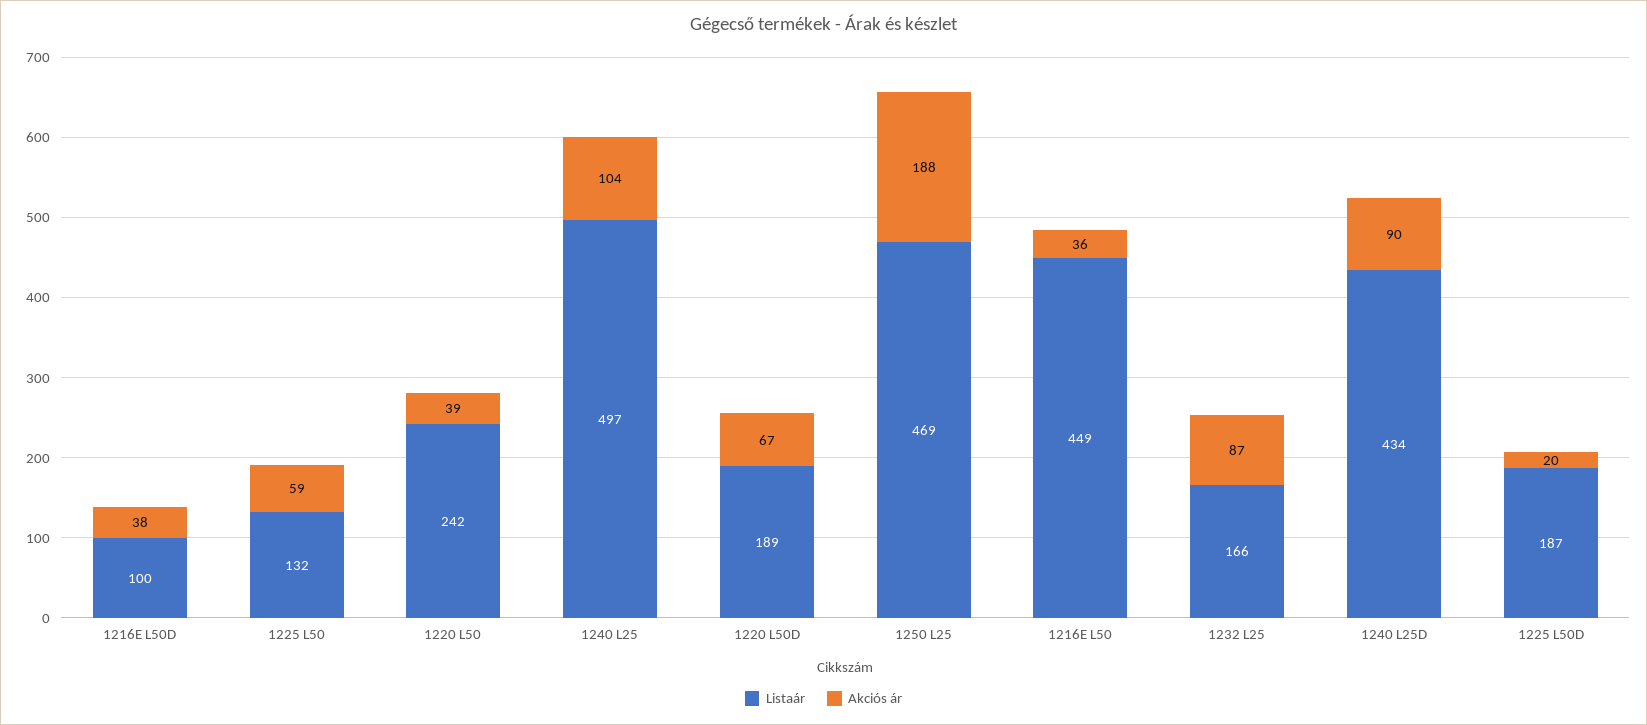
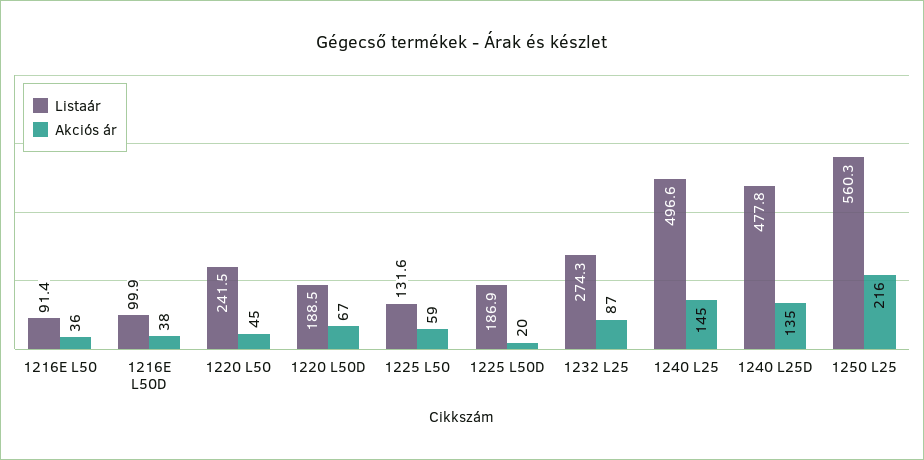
  {
    "Listaár": {
      "1216E L50D": 99.9,
      "1225 L50": 131.6,
      "1220 L50": 241.5,
      "1240 L25": 496.6,
      "1220 L50D": 188.5,
-     "1250 L25": 469,
+     "1250 L25": 560.3,
-     "1216E L50": 449,
+     "1216E L50": 91.4,
-     "1232 L25": 166,
+     "1232 L25": 274.3,
-     "1240 L25D": 434,
+     "1240 L25D": 477.8,
      "1225 L50D": 186.9
    },
    "Akciós ár": {
      "1216E L50D": 38,
      "1225 L50": 59,
-     "1220 L50": 39,
+     "1220 L50": 45,
-     "1240 L25": 104,
+     "1240 L25": 145,
      "1220 L50D": 67,
-     "1250 L25": 188,
+     "1250 L25": 216,
      "1216E L50": 36,
      "1232 L25": 87,
-     "1240 L25D": 90,
+     "1240 L25D": 135,
      "1225 L50D": 20
    }
  }

